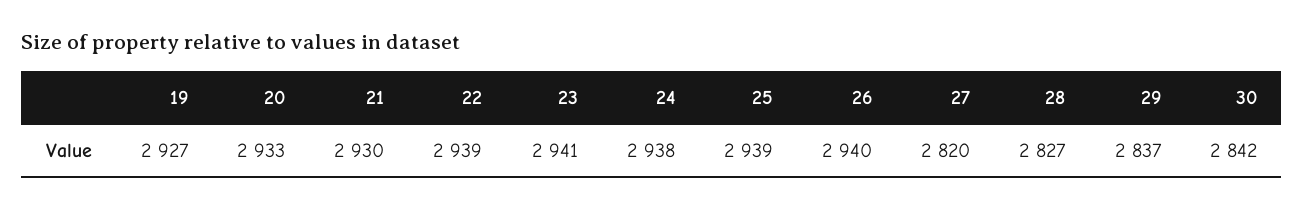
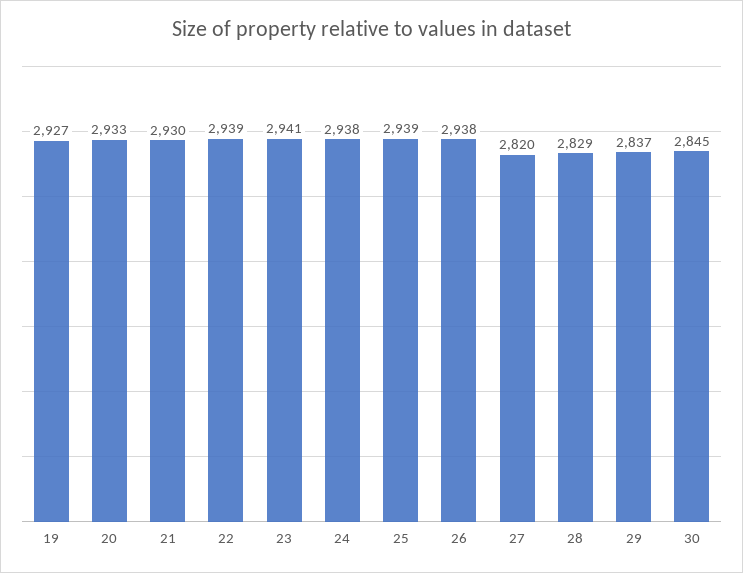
  {
    "19": 2927,
    "20": 2933,
    "21": 2930,
    "22": 2939,
    "23": 2941,
    "24": 2938,
    "25": 2939,
-   "26": 2940,
+   "26": 2938,
    "27": 2820,
-   "28": 2827,
+   "28": 2829,
    "29": 2837,
-   "30": 2842
+   "30": 2845
  }

